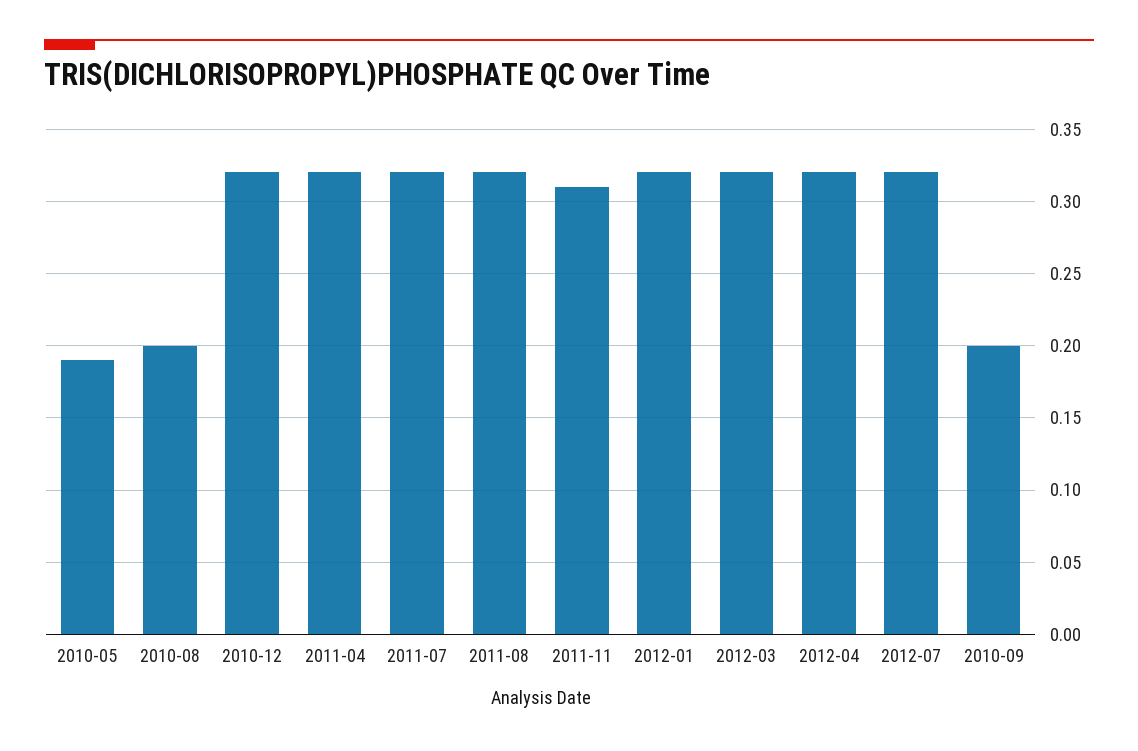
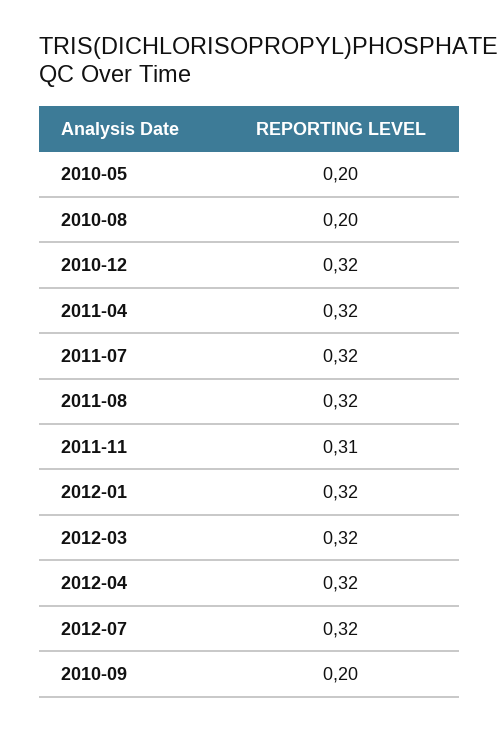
  {
-   "2010-05": 0.19,
+   "2010-05": 0.2,
    "2010-08": 0.2,
    "2010-12": 0.32,
    "2011-04": 0.32,
    "2011-07": 0.32,
    "2011-08": 0.32,
    "2011-11": 0.31,
    "2012-01": 0.32,
    "2012-03": 0.32,
    "2012-04": 0.32,
    "2012-07": 0.32,
    "2010-09": 0.2
  }

